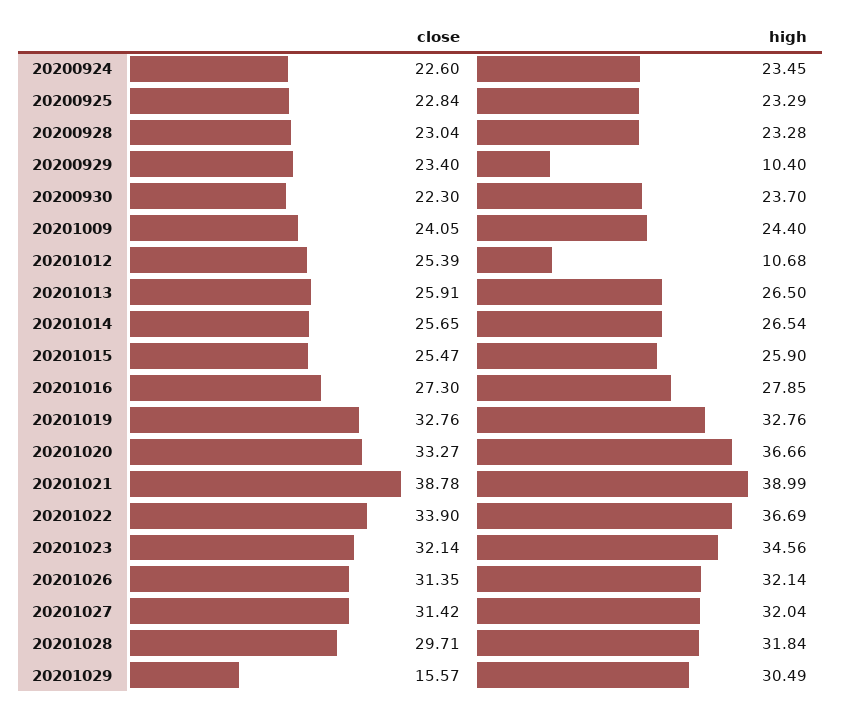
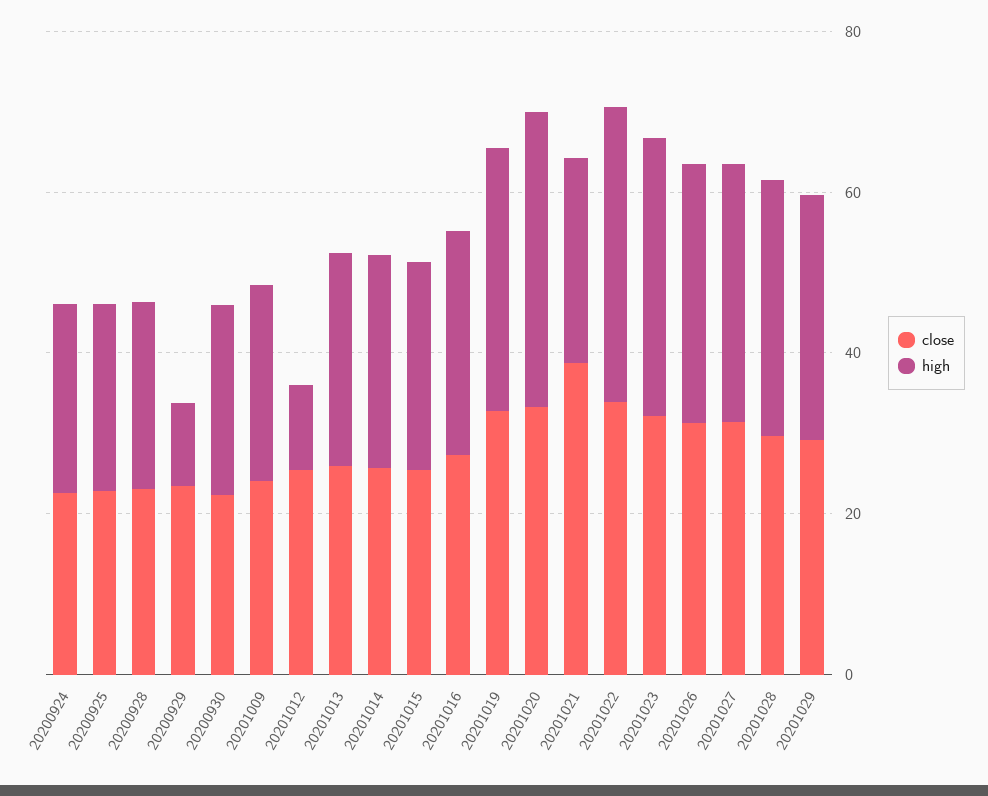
  {
    "close": {
      "20200924": 22.6,
      "20200925": 22.84,
      "20200928": 23.04,
      "20200929": 23.4,
      "20200930": 22.3,
      "20201009": 24.05,
      "20201012": 25.39,
      "20201013": 25.91,
      "20201014": 25.65,
      "20201015": 25.47,
      "20201016": 27.3,
      "20201019": 32.76,
      "20201020": 33.27,
      "20201021": 38.78,
      "20201022": 33.9,
      "20201023": 32.14,
      "20201026": 31.35,
      "20201027": 31.42,
      "20201028": 29.71,
-     "20201029": 15.57
+     "20201029": 30
    },
    "high": {
      "20200924": 23.45,
      "20200925": 23.29,
      "20200928": 23.28,
      "20200929": 10.4,
      "20200930": 23.7,
      "20201009": 24.4,
      "20201012": 10.68,
      "20201013": 26.5,
      "20201014": 26.54,
      "20201015": 25.9,
      "20201016": 27.85,
      "20201019": 32.76,
      "20201020": 36.66,
-     "20201021": 38.99,
+     "20201021": 25,
      "20201022": 36.69,
      "20201023": 34.56,
      "20201026": 32.14,
      "20201027": 32.04,
      "20201028": 31.84,
      "20201029": 30.49
    }
  }

